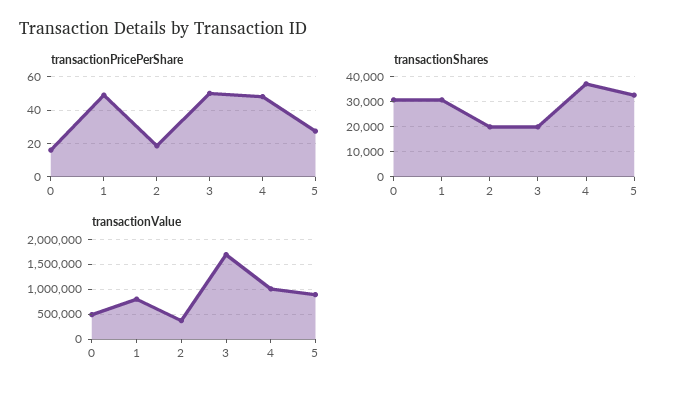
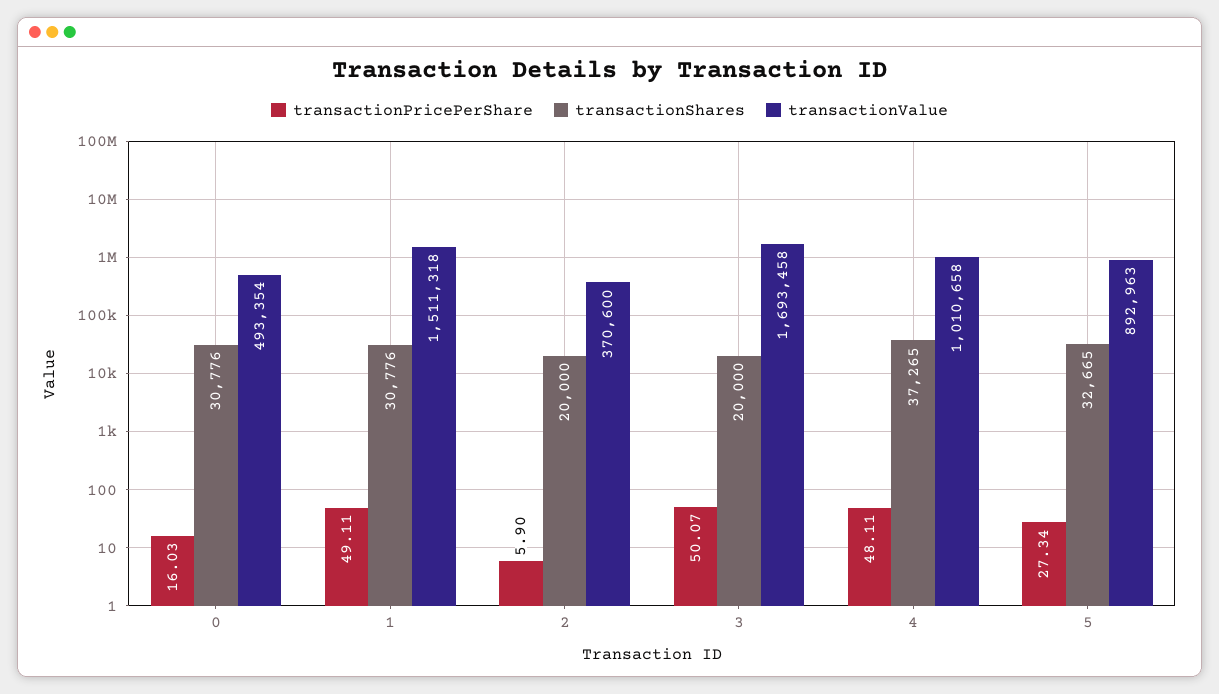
  {
    "transactionPricePerShare": {
      "0": 16.03,
      "1": 49.11,
-     "2": 20,
+     "2": 5.9,
      "3": 50.07,
      "4": 48.11,
      "5": 27.34
    },
    "transactionShares": {
      "0": 30776,
      "1": 30776,
      "2": 20000,
      "3": 20000,
      "4": 37265,
      "5": 32665
    },
    "transactionValue": {
      "0": 493354,
-     "1": 750000,
+     "1": 1511318,
      "2": 370600,
      "3": 1693458,
      "4": 1010658,
      "5": 892963
    }
  }

